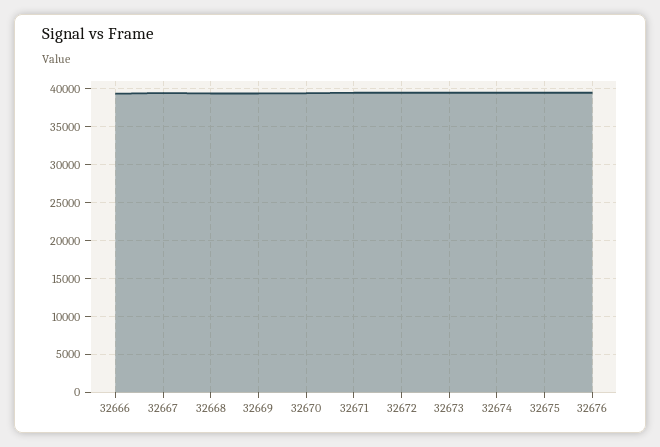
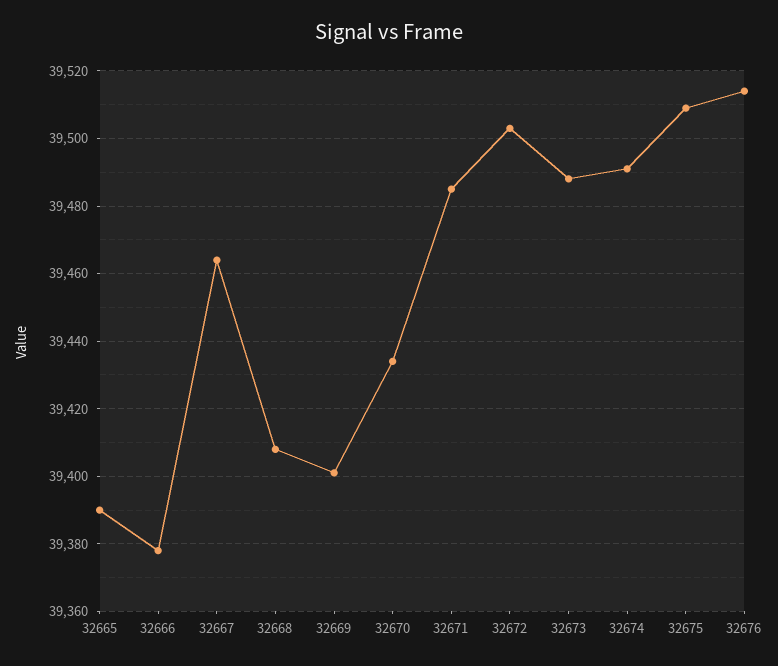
  {
    "32666": 39380,
    "32667": 39465,
    "32668": 39410,
    "32669": 39400,
    "32670": 39435,
    "32671": 39485,
    "32672": 39505,
    "32673": 39490,
    "32674": 39490,
    "32675": 39510,
-   "32676": 39515
+   "32676": 39515,
+   "32665": 39390
  }

